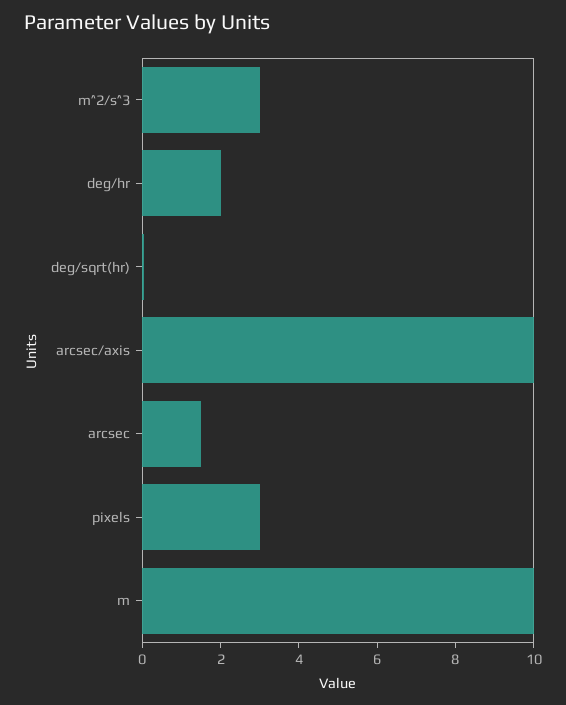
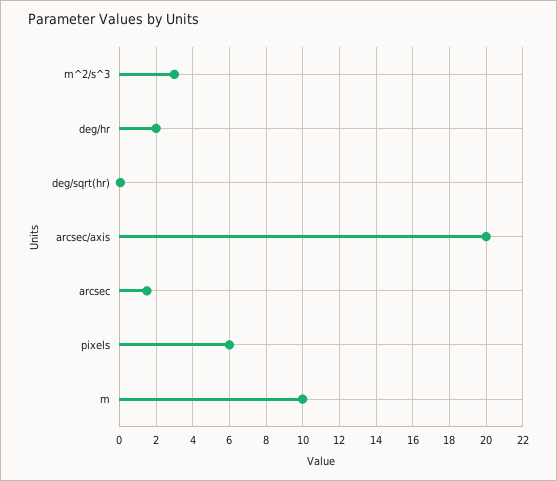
  {
    "m^2/s^3": 3,
    "deg/hr": 2,
    "deg/sqrt(hr)": 0,
-   "arcsec/axis": 10,
+   "arcsec/axis": 20,
    "arcsec": 1.5,
-   "pixels": 3,
+   "pixels": 6,
    "m": 10
  }

